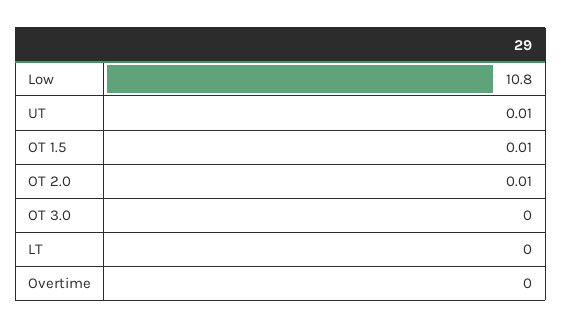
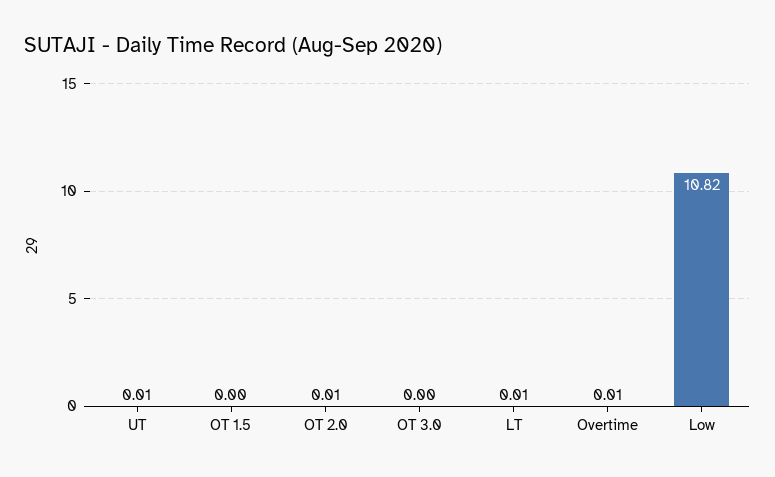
  {
-   "Low": 10.8,
+   "Low": 10.82,
    "UT": 0.01,
-   "OT 1.5": 0.01,
+   "OT 1.5": 0,
    "OT 2.0": 0.01,
    "OT 3.0": 0,
-   "LT": 0,
+   "LT": 0.01,
-   "Overtime": 0
+   "Overtime": 0.01
  }

